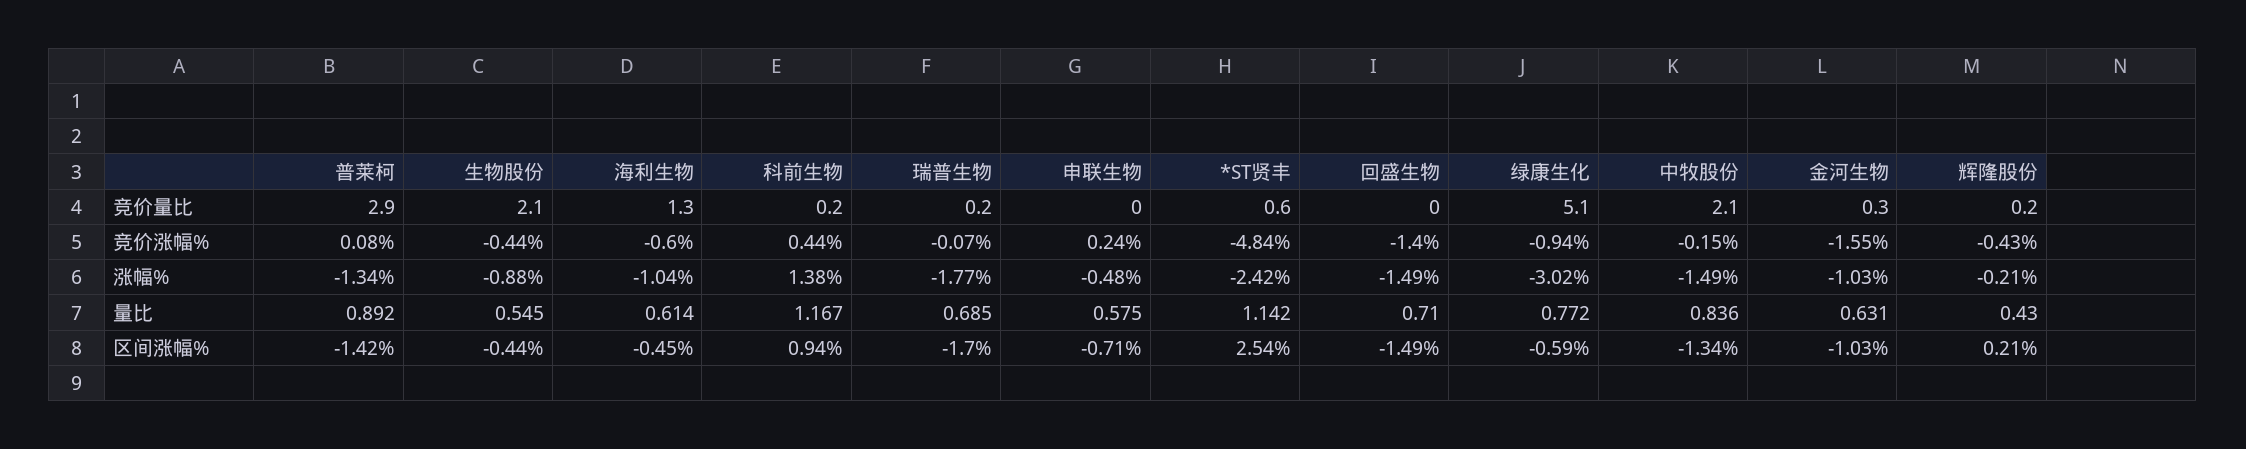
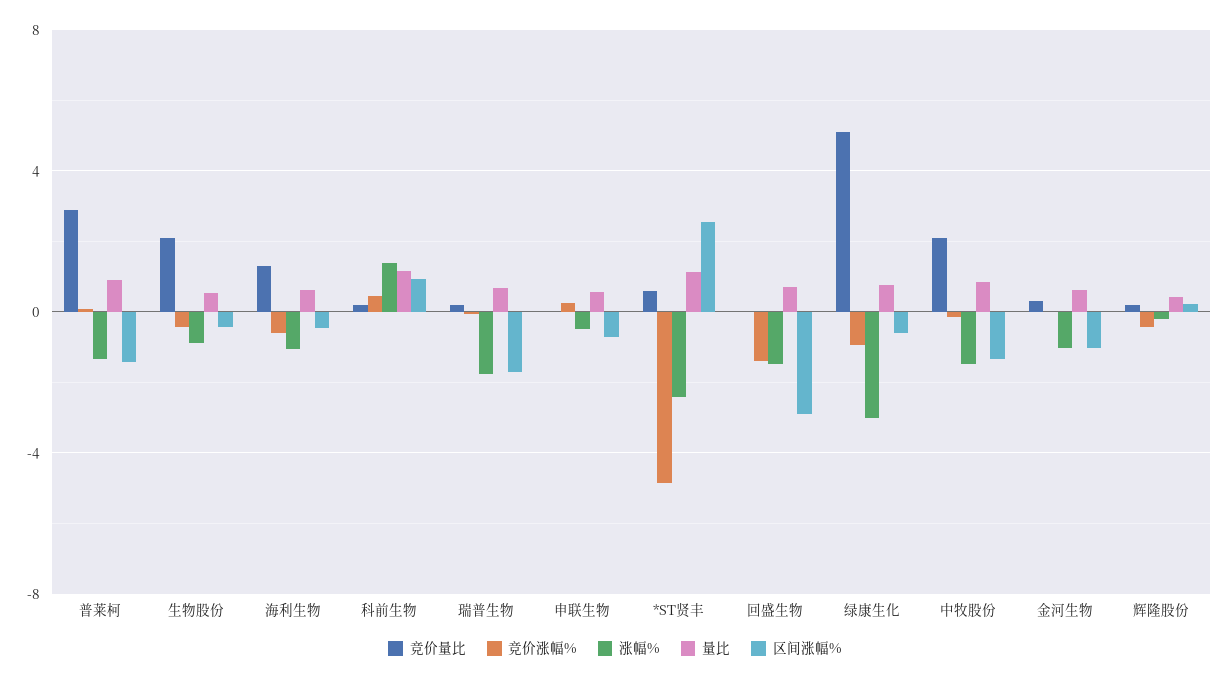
  {
    "竞价量比": {
      "普莱柯": 2.9,
      "生物股份": 2.1,
      "海利生物": 1.3,
      "科前生物": 0.2,
      "瑞普生物": 0.2,
      "申联生物": 0,
      "*ST贤丰": 0.6,
      "回盛生物": 0,
      "绿康生化": 5.1,
      "中牧股份": 2.1,
      "金河生物": 0.3,
      "辉隆股份": 0.2
    },
    "竞价涨幅%": {
      "普莱柯": 0.08,
      "生物股份": -0.44,
      "海利生物": -0.6,
      "科前生物": 0.44,
      "瑞普生物": -0.07,
      "申联生物": 0.24,
      "*ST贤丰": -4.84,
      "回盛生物": -1.4,
      "绿康生化": -0.94,
      "中牧股份": -0.15,
-     "金河生物": -1.55,
+     "金河生物": 0,
      "辉隆股份": -0.43
    },
    "涨幅%": {
      "普莱柯": -1.34,
      "生物股份": -0.88,
      "海利生物": -1.04,
      "科前生物": 1.38,
      "瑞普生物": -1.77,
      "申联生物": -0.48,
      "*ST贤丰": -2.42,
      "回盛生物": -1.49,
      "绿康生化": -3.02,
      "中牧股份": -1.49,
      "金河生物": -1.03,
      "辉隆股份": -0.21
    },
    "量比": {
      "普莱柯": 0.892,
      "生物股份": 0.545,
      "海利生物": 0.614,
      "科前生物": 1.167,
      "瑞普生物": 0.685,
      "申联生物": 0.575,
      "*ST贤丰": 1.142,
      "回盛生物": 0.71,
      "绿康生化": 0.772,
      "中牧股份": 0.836,
      "金河生物": 0.631,
      "辉隆股份": 0.43
    },
    "区间涨幅%": {
      "普莱柯": -1.42,
      "生物股份": -0.44,
      "海利生物": -0.45,
      "科前生物": 0.94,
      "瑞普生物": -1.7,
      "申联生物": -0.71,
      "*ST贤丰": 2.54,
-     "回盛生物": -1.49,
+     "回盛生物": -3,
      "绿康生化": -0.59,
      "中牧股份": -1.34,
      "金河生物": -1.03,
      "辉隆股份": 0.21
    }
  }

